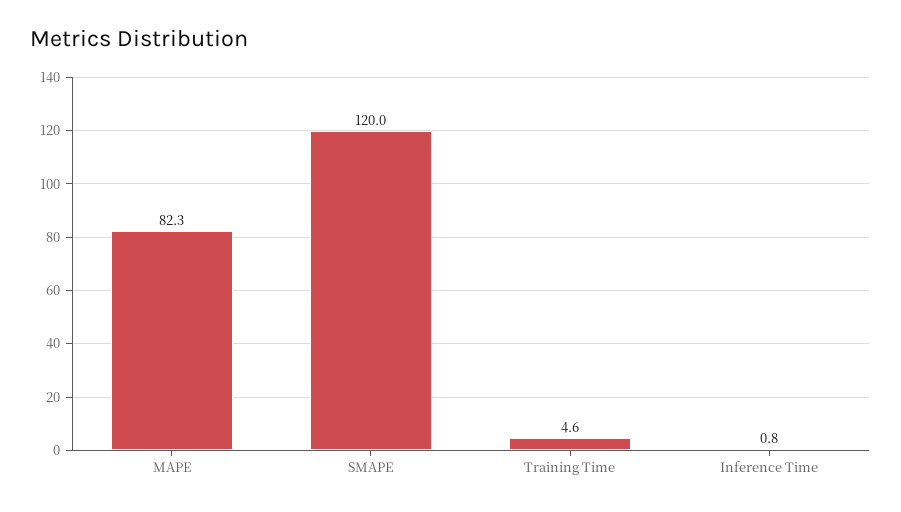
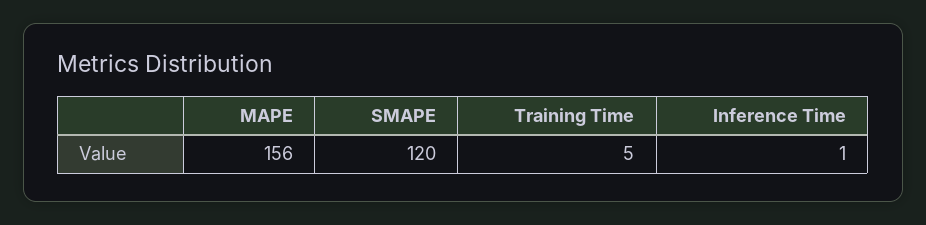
  {
-   "MAPE": 82.3,
+   "MAPE": 156,
    "SMAPE": 120,
    "Training Time": 4.6,
    "Inference Time": 0.8
  }

